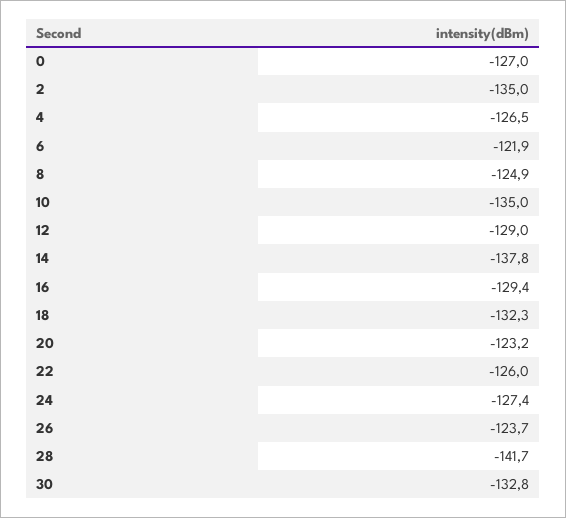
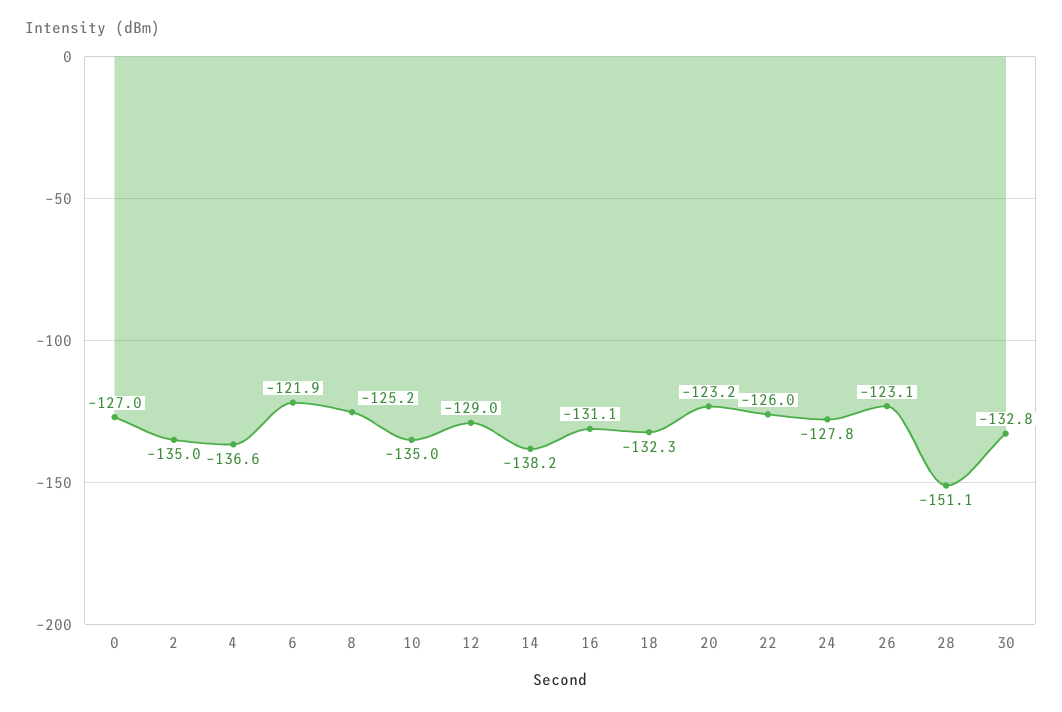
  {
    "0": -127,
    "2": -135,
-   "4": -126.5,
+   "4": -136.6,
    "6": -121.9,
-   "8": -124.9,
+   "8": -125.2,
    "10": -135,
    "12": -129,
-   "14": -137.8,
+   "14": -138.2,
-   "16": -129.4,
+   "16": -131.1,
    "18": -132.3,
    "20": -123.2,
    "22": -126,
-   "24": -127.4,
+   "24": -127.8,
-   "26": -123.7,
+   "26": -123.1,
-   "28": -141.7,
+   "28": -151.1,
    "30": -132.8
  }

